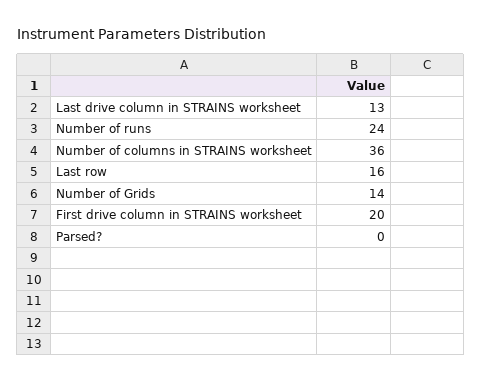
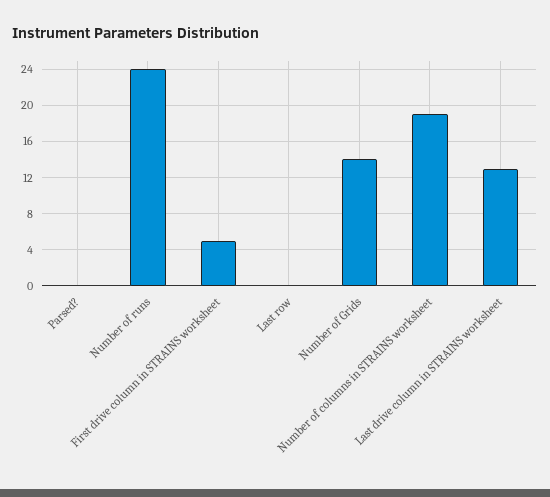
  {
    "Last drive column in STRAINS worksheet": 13,
    "Number of runs": 24,
-   "Number of columns in STRAINS worksheet": 36,
+   "Number of columns in STRAINS worksheet": 19,
-   "Last row": 16,
+   "Last row": 0,
    "Number of Grids": 14,
-   "First drive column in STRAINS worksheet": 20,
+   "First drive column in STRAINS worksheet": 5,
    "Parsed?": 0
  }

